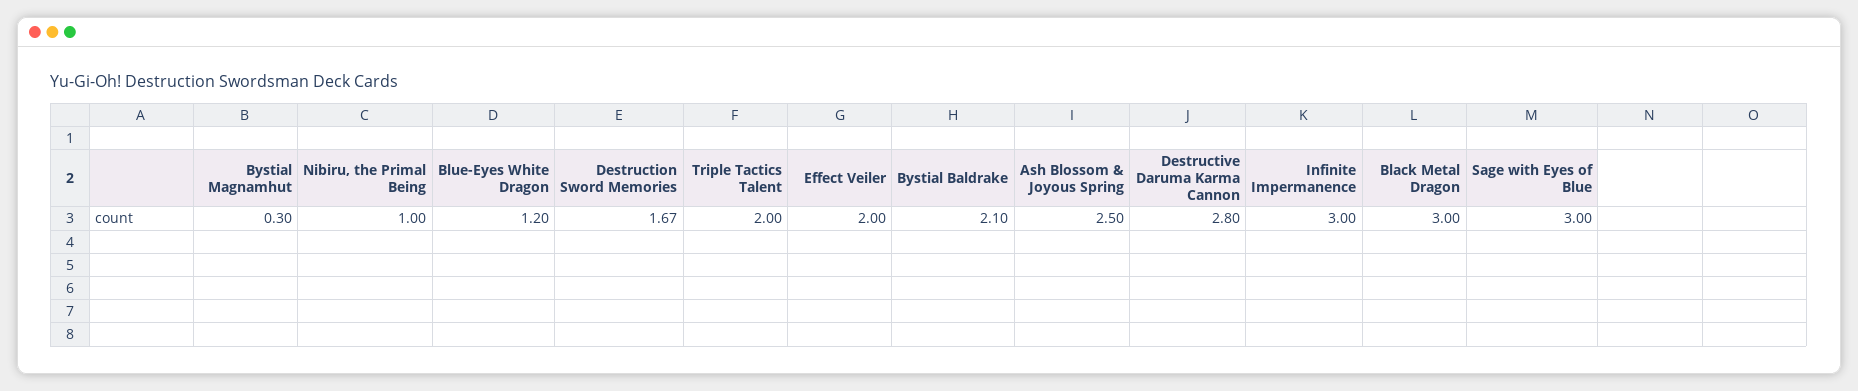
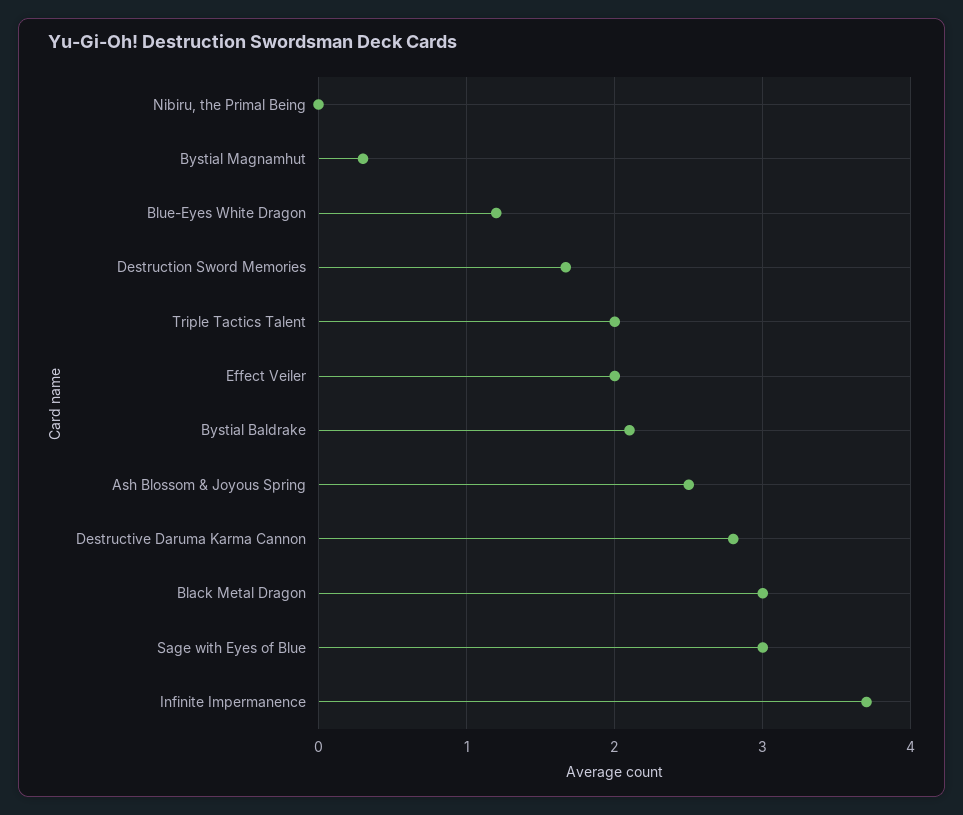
  {
    "Bystial Magnamhut": 0.3,
-   "Nibiru, the Primal Being": 1,
+   "Nibiru, the Primal Being": 0,
    "Blue-Eyes White Dragon": 1.2,
    "Destruction Sword Memories": 1.67,
    "Triple Tactics Talent": 2,
    "Effect Veiler": 2,
    "Bystial Baldrake": 2.1,
    "Ash Blossom & Joyous Spring": 2.5,
    "Destructive Daruma Karma Cannon": 2.8,
-   "Infinite Impermanence": 3,
+   "Infinite Impermanence": 3.7,
    "Black Metal Dragon": 3,
    "Sage with Eyes of Blue": 3
  }

